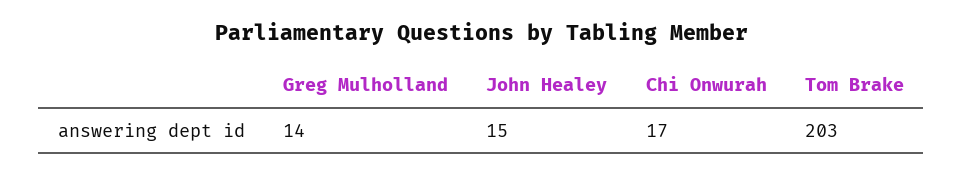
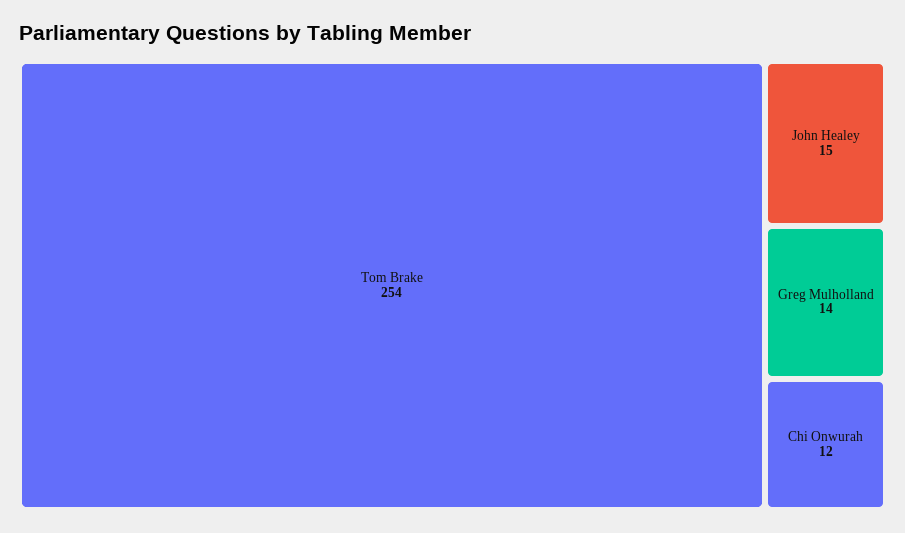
  {
    "Greg Mulholland": 14,
    "John Healey": 15,
-   "Chi Onwurah": 17,
+   "Chi Onwurah": 12,
-   "Tom Brake": 203
+   "Tom Brake": 254
  }

